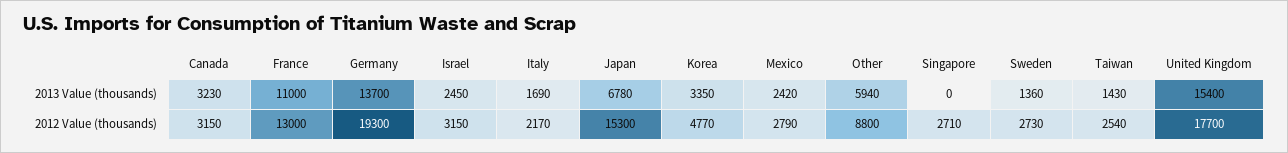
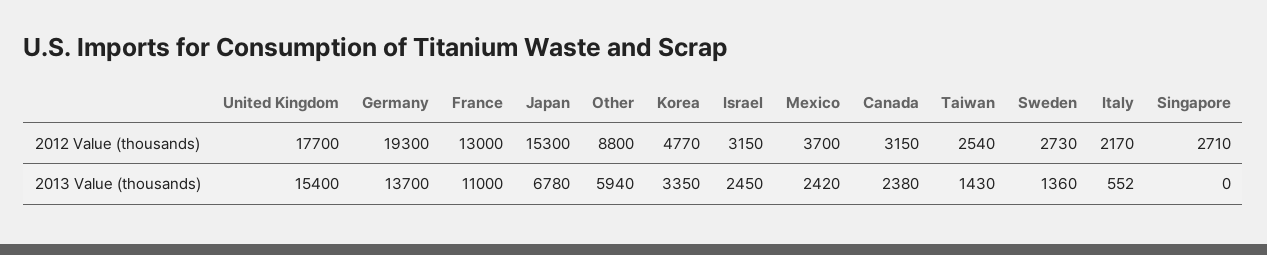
  {
    "Canada": {
-     "2013 Value (thousands)": 3230,
+     "2013 Value (thousands)": 2380,
      "2012 Value (thousands)": 3150
    },
    "France": {
      "2013 Value (thousands)": 11000,
      "2012 Value (thousands)": 13000
    },
    "Germany": {
      "2013 Value (thousands)": 13700,
      "2012 Value (thousands)": 19300
    },
    "Israel": {
      "2013 Value (thousands)": 2450,
      "2012 Value (thousands)": 3150
    },
    "Italy": {
-     "2013 Value (thousands)": 1690,
+     "2013 Value (thousands)": 552,
      "2012 Value (thousands)": 2170
    },
    "Japan": {
      "2013 Value (thousands)": 6780,
      "2012 Value (thousands)": 15300
    },
    "Korea": {
      "2013 Value (thousands)": 3350,
      "2012 Value (thousands)": 4770
    },
    "Mexico": {
      "2013 Value (thousands)": 2420,
-     "2012 Value (thousands)": 2790
+     "2012 Value (thousands)": 3700
    },
    "Other": {
      "2013 Value (thousands)": 5940,
      "2012 Value (thousands)": 8800
    },
    "Singapore": {
      "2013 Value (thousands)": 0,
      "2012 Value (thousands)": 2710
    },
    "Sweden": {
      "2013 Value (thousands)": 1360,
      "2012 Value (thousands)": 2730
    },
    "Taiwan": {
      "2013 Value (thousands)": 1430,
      "2012 Value (thousands)": 2540
    },
    "United Kingdom": {
      "2013 Value (thousands)": 15400,
      "2012 Value (thousands)": 17700
    }
  }

